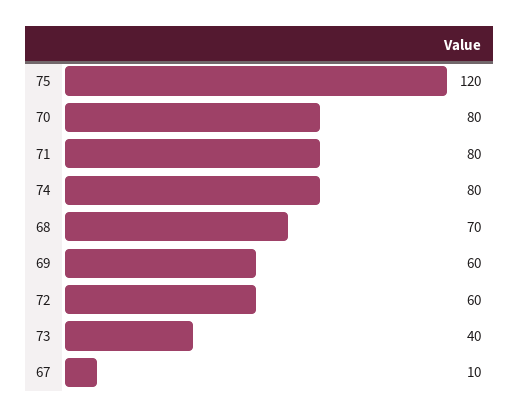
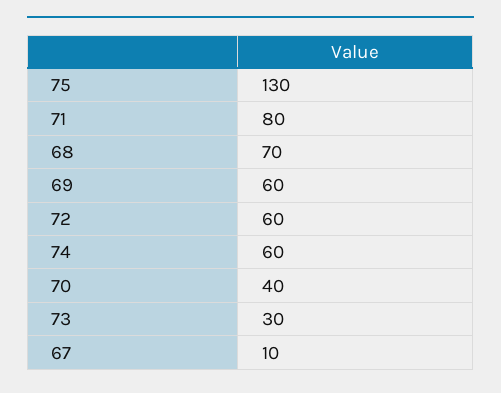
  {
-   "75": 120,
+   "75": 130,
-   "70": 80,
+   "70": 40,
    "71": 80,
-   "74": 80,
+   "74": 60,
    "68": 70,
    "69": 60,
    "72": 60,
-   "73": 40,
+   "73": 30,
    "67": 10
  }

